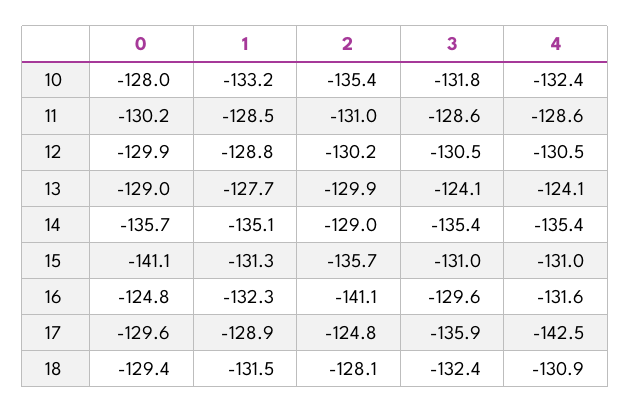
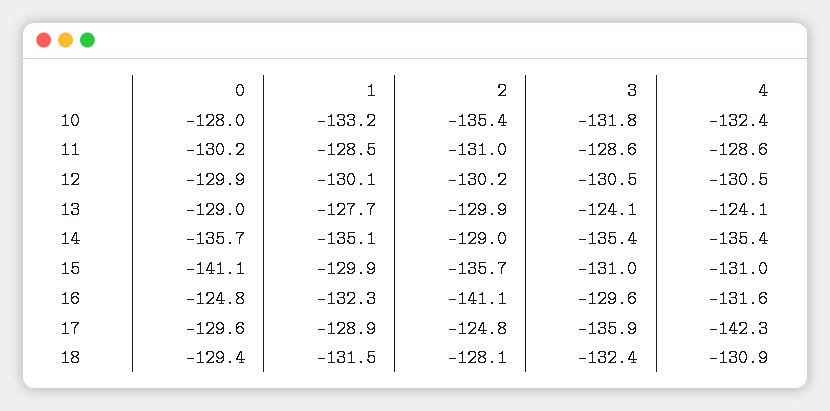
  {
    "0": {
      "10": -128,
      "11": -130.2,
      "12": -129.9,
      "13": -129,
      "14": -135.7,
      "15": -141.1,
      "16": -124.8,
      "17": -129.6,
      "18": -129.4
    },
    "1": {
      "10": -133.2,
      "11": -128.5,
-     "12": -128.8,
+     "12": -130.1,
      "13": -127.7,
      "14": -135.1,
-     "15": -131.3,
+     "15": -129.9,
      "16": -132.3,
      "17": -128.9,
      "18": -131.5
    },
    "2": {
      "10": -135.4,
      "11": -131,
      "12": -130.2,
      "13": -129.9,
      "14": -129,
      "15": -135.7,
      "16": -141.1,
      "17": -124.8,
      "18": -128.1
    },
    "3": {
      "10": -131.8,
      "11": -128.6,
      "12": -130.5,
      "13": -124.1,
      "14": -135.4,
      "15": -131,
      "16": -129.6,
      "17": -135.9,
      "18": -132.4
    },
    "4": {
      "10": -132.4,
      "11": -128.6,
      "12": -130.5,
      "13": -124.1,
      "14": -135.4,
      "15": -131,
      "16": -131.6,
-     "17": -142.5,
+     "17": -142.3,
      "18": -130.9
    }
  }

